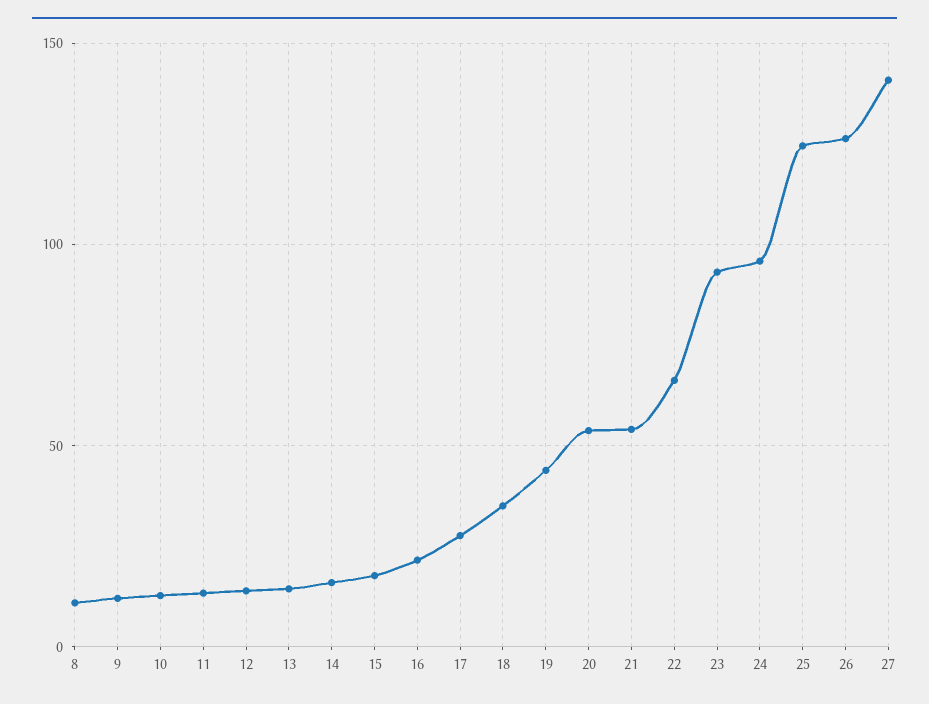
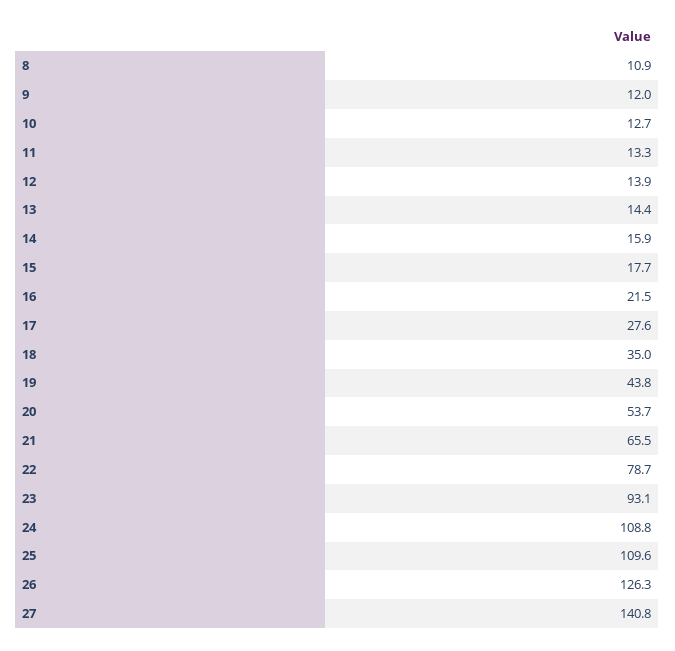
  {
    "8": 10.9,
    "9": 12,
    "10": 12.7,
    "11": 13.3,
    "12": 13.9,
    "13": 14.4,
    "14": 15.9,
    "15": 17.7,
    "16": 21.5,
    "17": 27.6,
    "18": 35,
    "19": 43.8,
    "20": 53.7,
-   "21": 55,
+   "21": 65.5,
-   "22": 65,
+   "22": 78.7,
    "23": 93.1,
-   "24": 95,
+   "24": 108.8,
-   "25": 125,
+   "25": 109.6,
    "26": 126.3,
    "27": 140.8
  }

